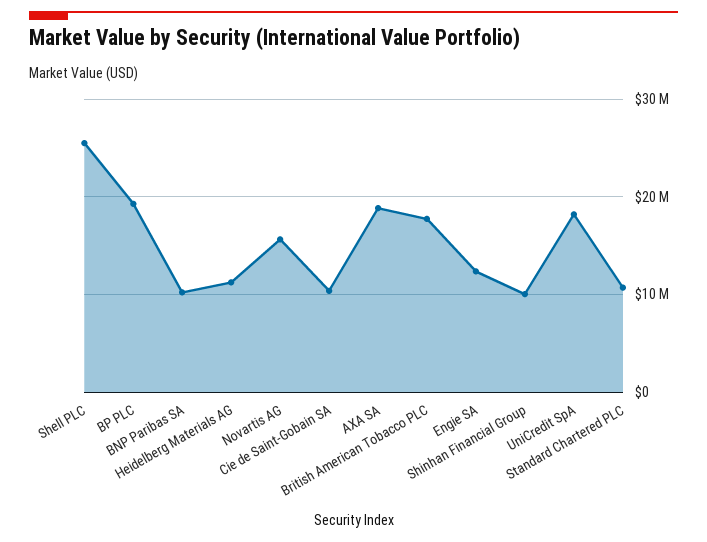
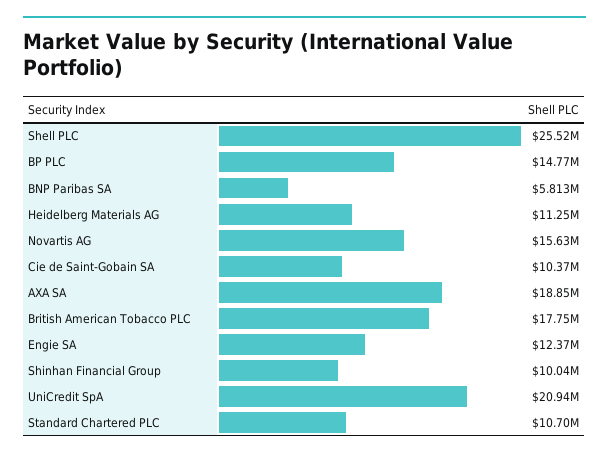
  {
    "Shell PLC": 25520000,
-   "BP PLC": 19000000,
+   "BP PLC": 14770000,
-   "BNP Paribas SA": 10000000,
+   "BNP Paribas SA": 5813000,
    "Heidelberg Materials AG": 11250000,
    "Novartis AG": 15630000,
    "Cie de Saint-Gobain SA": 10370000,
    "AXA SA": 18850000,
    "British American Tobacco PLC": 17750000,
    "Engie SA": 12370000,
    "Shinhan Financial Group": 10040000,
-   "UniCredit SpA": 18000000,
+   "UniCredit SpA": 20940000,
    "Standard Chartered PLC": 10700000
  }

